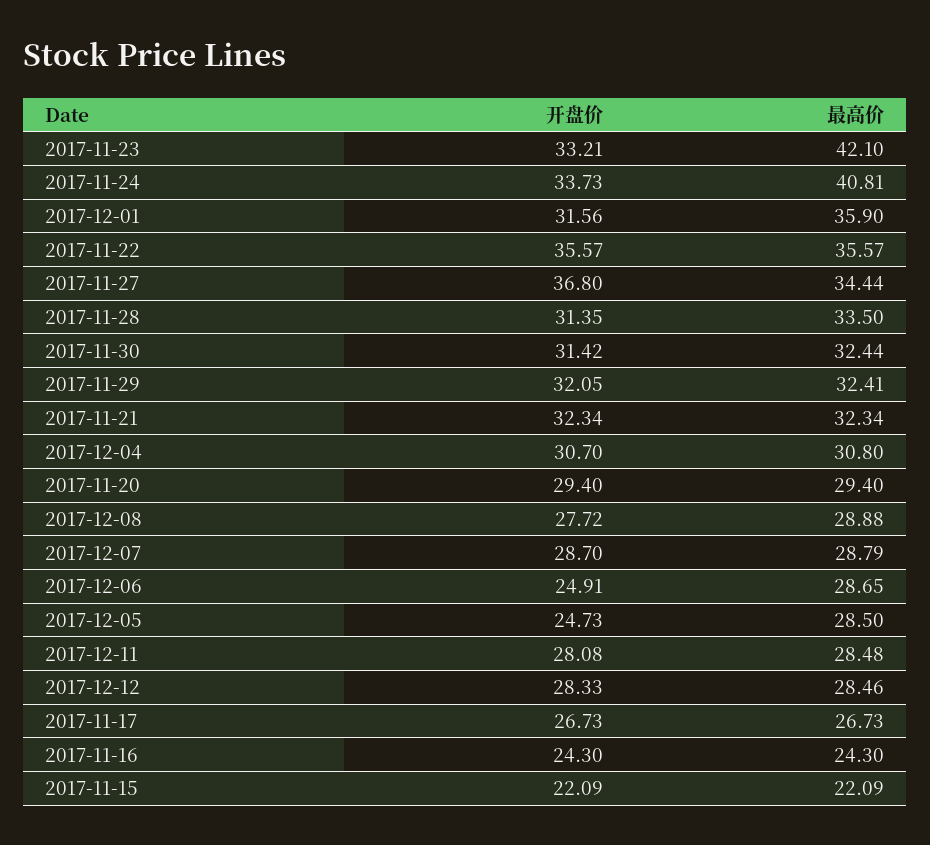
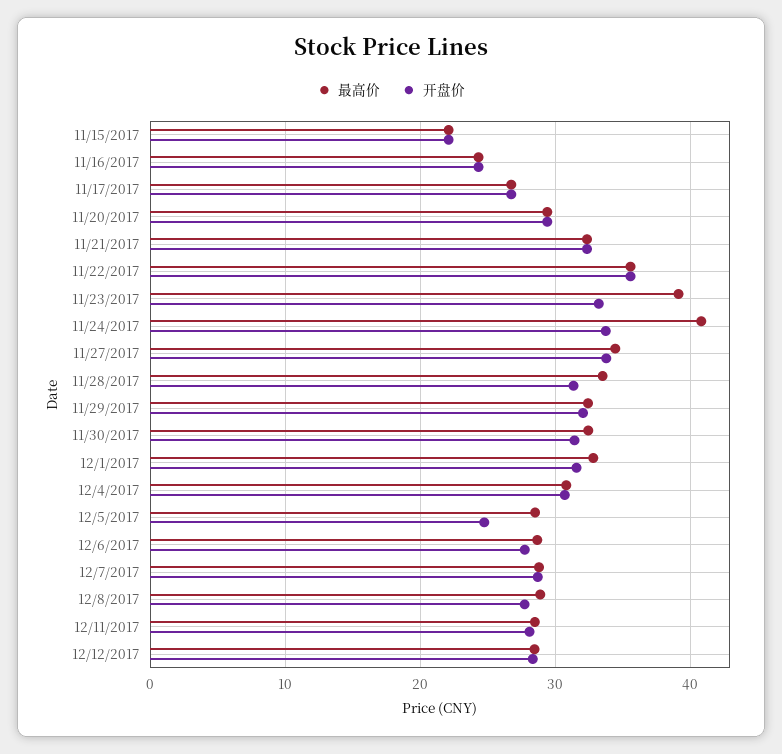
  {
    "开盘价": {
      "2017-11-23": 33.21,
      "2017-11-24": 33.73,
      "2017-12-01": 31.56,
      "2017-11-22": 35.57,
-     "2017-11-27": 36.8,
+     "2017-11-27": 34,
      "2017-11-28": 31.35,
      "2017-11-30": 31.42,
      "2017-11-29": 32.05,
      "2017-11-21": 32.34,
      "2017-12-04": 30.7,
      "2017-11-20": 29.4,
      "2017-12-08": 27.72,
      "2017-12-07": 28.7,
-     "2017-12-06": 24.91,
+     "2017-12-06": 28,
      "2017-12-05": 24.73,
      "2017-12-11": 28.08,
      "2017-12-12": 28.33,
      "2017-11-17": 26.73,
      "2017-11-16": 24.3,
      "2017-11-15": 22.09
    },
    "最高价": {
-     "2017-11-23": 42.1,
+     "2017-11-23": 39,
      "2017-11-24": 40.81,
-     "2017-12-01": 35.9,
+     "2017-12-01": 33,
      "2017-11-22": 35.57,
      "2017-11-27": 34.44,
      "2017-11-28": 33.5,
      "2017-11-30": 32.44,
      "2017-11-29": 32.41,
      "2017-11-21": 32.34,
      "2017-12-04": 30.8,
      "2017-11-20": 29.4,
      "2017-12-08": 28.88,
      "2017-12-07": 28.79,
      "2017-12-06": 28.65,
      "2017-12-05": 28.5,
      "2017-12-11": 28.48,
      "2017-12-12": 28.46,
      "2017-11-17": 26.73,
      "2017-11-16": 24.3,
      "2017-11-15": 22.09
    }
  }

